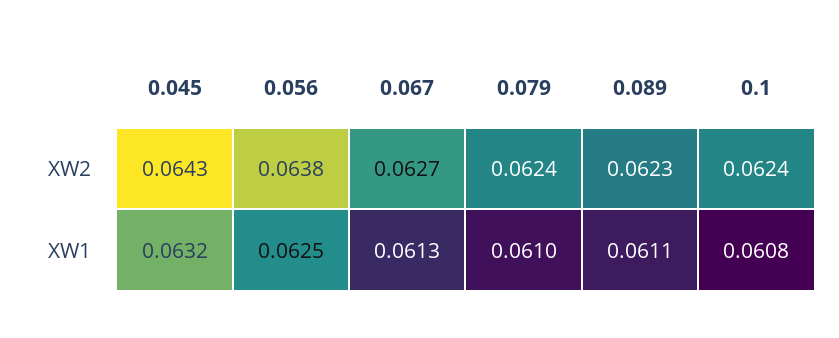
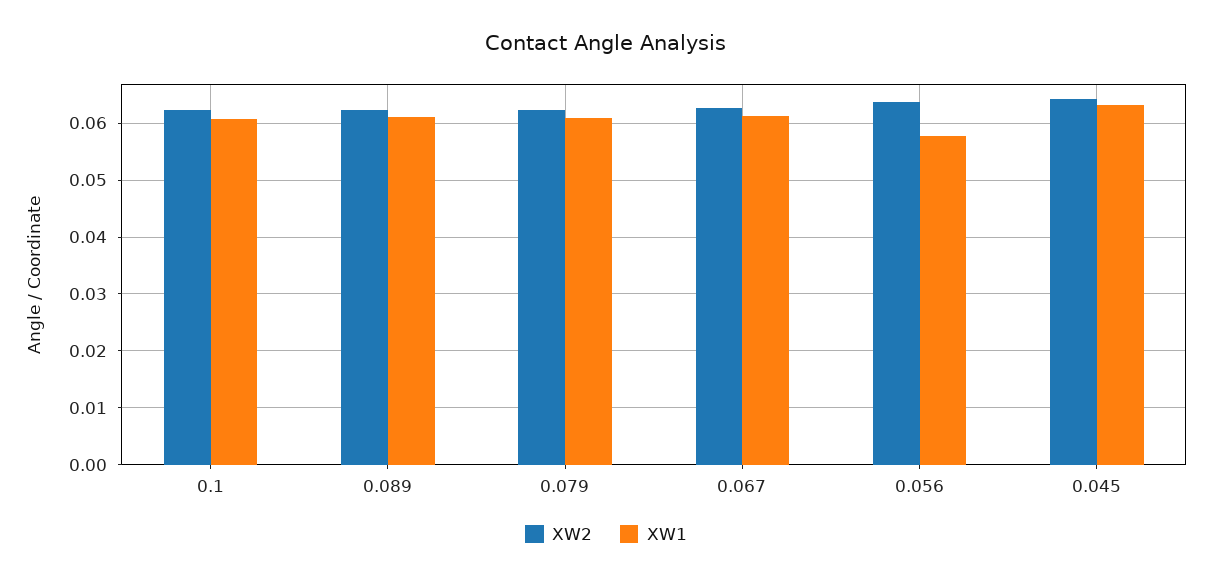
  {
    "XW2": {
      "0.045": 0.0643,
      "0.056": 0.0638,
      "0.067": 0.0627,
      "0.079": 0.0624,
      "0.089": 0.0623,
      "0.1": 0.0624
    },
    "XW1": {
      "0.045": 0.0632,
-     "0.056": 0.0625,
+     "0.056": 0.058,
      "0.067": 0.0613,
      "0.079": 0.061,
      "0.089": 0.0611,
      "0.1": 0.0608
    }
  }

